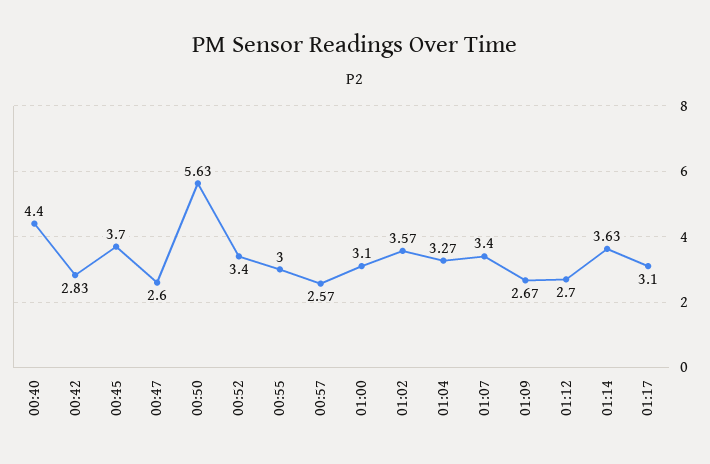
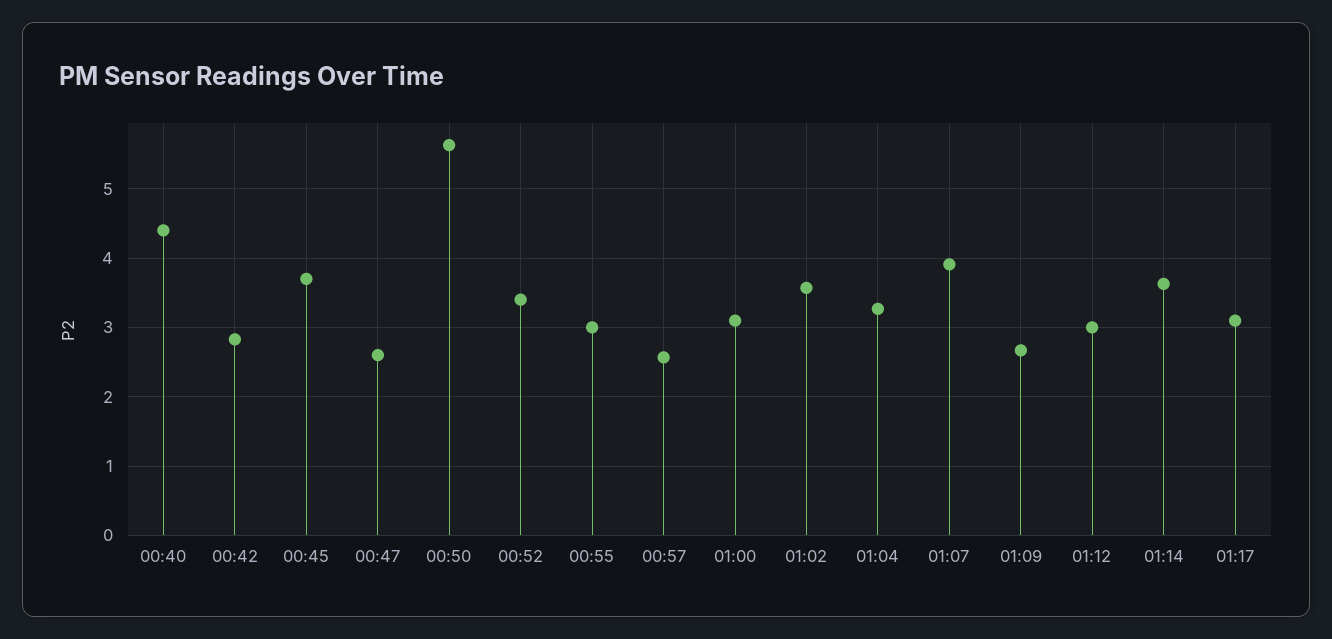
  {
    "00:40": 4.4,
    "00:42": 2.83,
    "00:45": 3.7,
    "00:47": 2.6,
    "00:50": 5.63,
    "00:52": 3.4,
    "00:55": 3,
    "00:57": 2.57,
    "01:00": 3.1,
    "01:02": 3.57,
    "01:04": 3.27,
-   "01:07": 3.4,
+   "01:07": 3.9,
    "01:09": 2.67,
-   "01:12": 2.7,
+   "01:12": 3,
    "01:14": 3.63,
    "01:17": 3.1
  }

